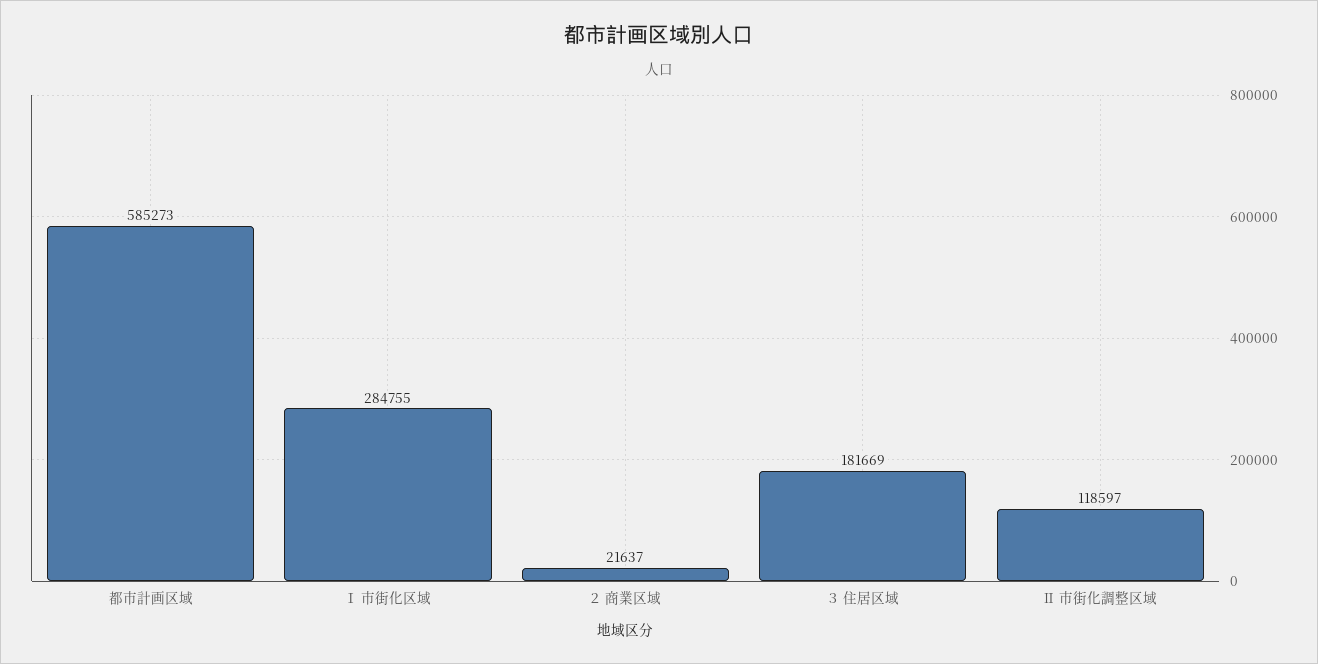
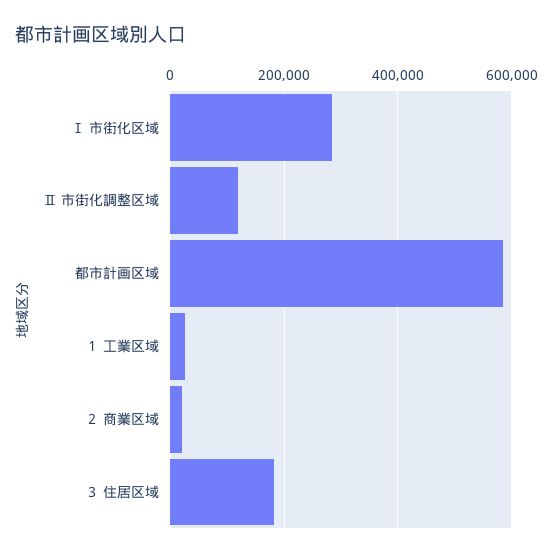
  {
    "都市計画区域": 585273,
    "Ⅰ 市街化区域": 284755,
    "２ 商業区域": 21637,
    "３ 住居区域": 181669,
-   "Ⅱ 市街化調整区域": 118597
+   "Ⅱ 市街化調整区域": 118597,
+   "１ 工業区域": 20000
  }

